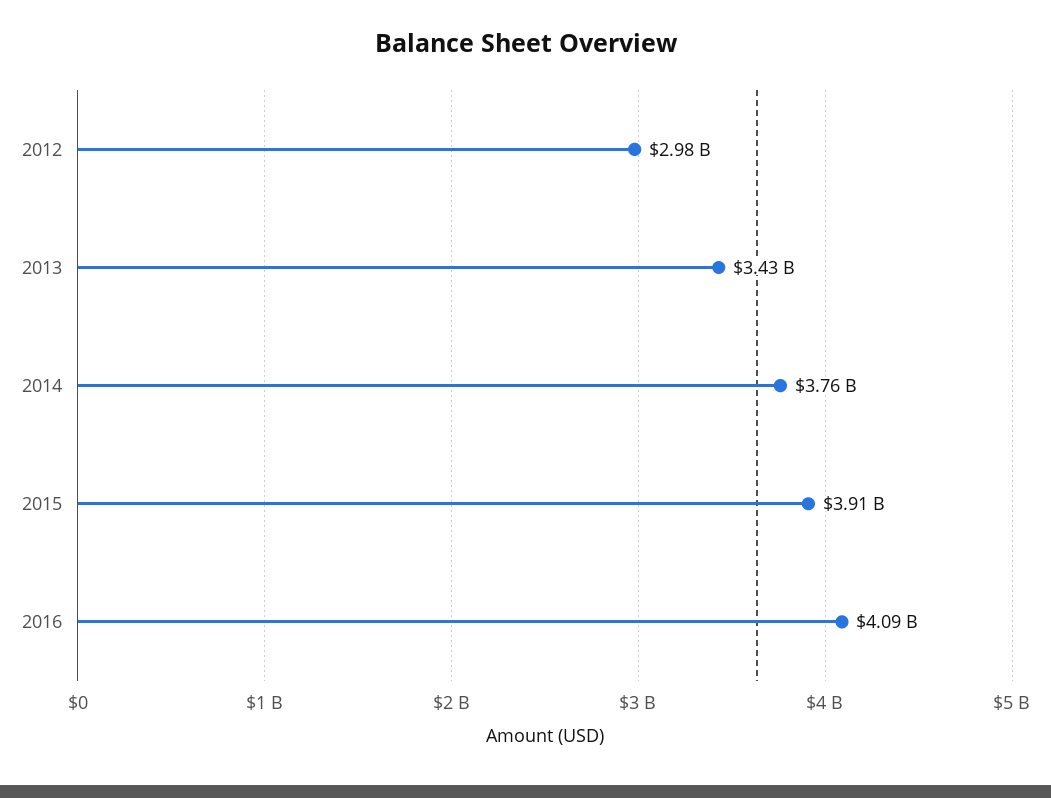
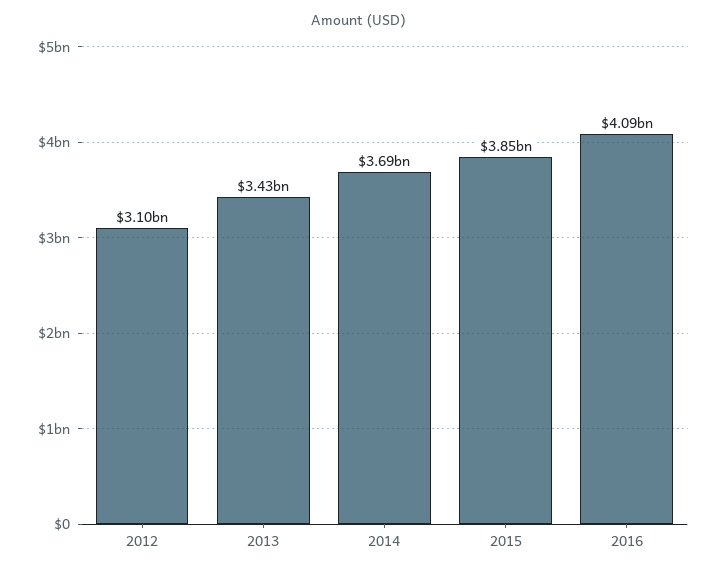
  {
-   "2012": 2980000000,
+   "2012": 3100000000,
    "2013": 3430000000,
-   "2014": 3760000000,
+   "2014": 3690000000,
-   "2015": 3910000000,
+   "2015": 3850000000,
    "2016": 4090000000
  }

